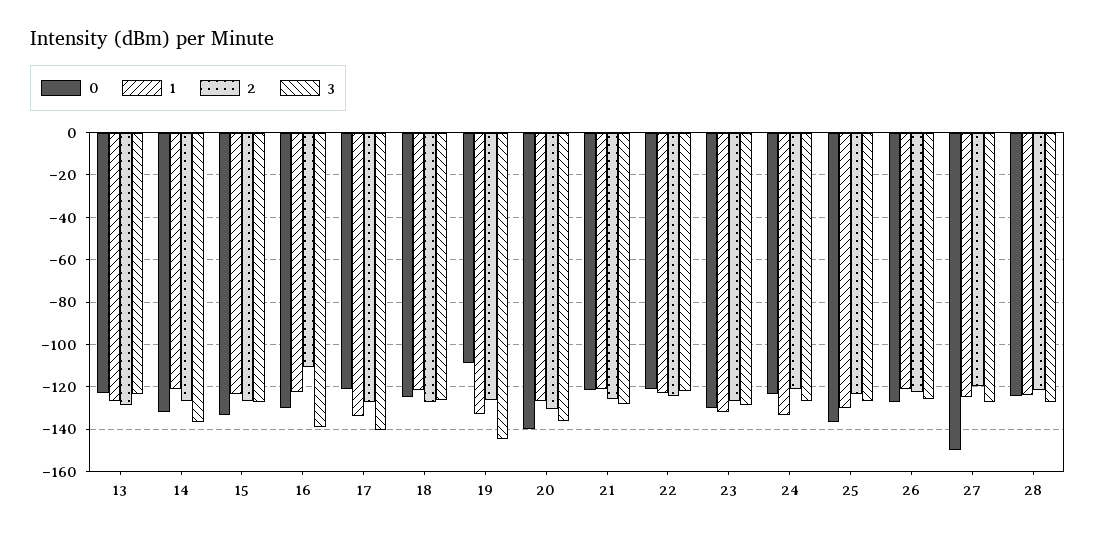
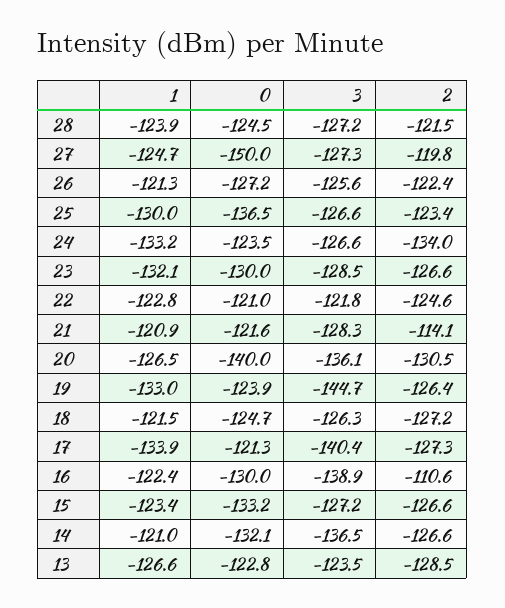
  {
    "0": {
      "13": -122.8,
      "14": -132.1,
      "15": -133.2,
      "16": -130,
      "17": -121.3,
      "18": -124.7,
-     "19": -110,
+     "19": -123.9,
      "20": -140,
      "21": -121.6,
      "22": -121,
      "23": -130,
      "24": -123.5,
      "25": -136.5,
      "26": -127.2,
      "27": -150,
      "28": -124.5
    },
    "1": {
      "13": -126.6,
      "14": -121,
      "15": -123.4,
      "16": -122.4,
      "17": -133.9,
      "18": -121.5,
      "19": -133,
      "20": -126.5,
      "21": -120.9,
      "22": -122.8,
      "23": -132.1,
      "24": -133.2,
      "25": -130,
      "26": -121.3,
      "27": -124.7,
      "28": -123.9
    },
    "2": {
      "13": -128.5,
      "14": -126.6,
      "15": -126.6,
      "16": -110.6,
      "17": -127.3,
      "18": -127.2,
      "19": -126.4,
      "20": -130.5,
-     "21": -125,
+     "21": -114.1,
      "22": -124.6,
      "23": -126.6,
-     "24": -120,
+     "24": -134,
      "25": -123.4,
      "26": -122.4,
      "27": -119.8,
      "28": -121.5
    },
    "3": {
      "13": -123.5,
      "14": -136.5,
      "15": -127.2,
      "16": -138.9,
      "17": -140.4,
      "18": -126.3,
      "19": -144.7,
      "20": -136.1,
      "21": -128.3,
      "22": -121.8,
      "23": -128.5,
      "24": -126.6,
      "25": -126.6,
      "26": -125.6,
      "27": -127.3,
      "28": -127.2
    }
  }

